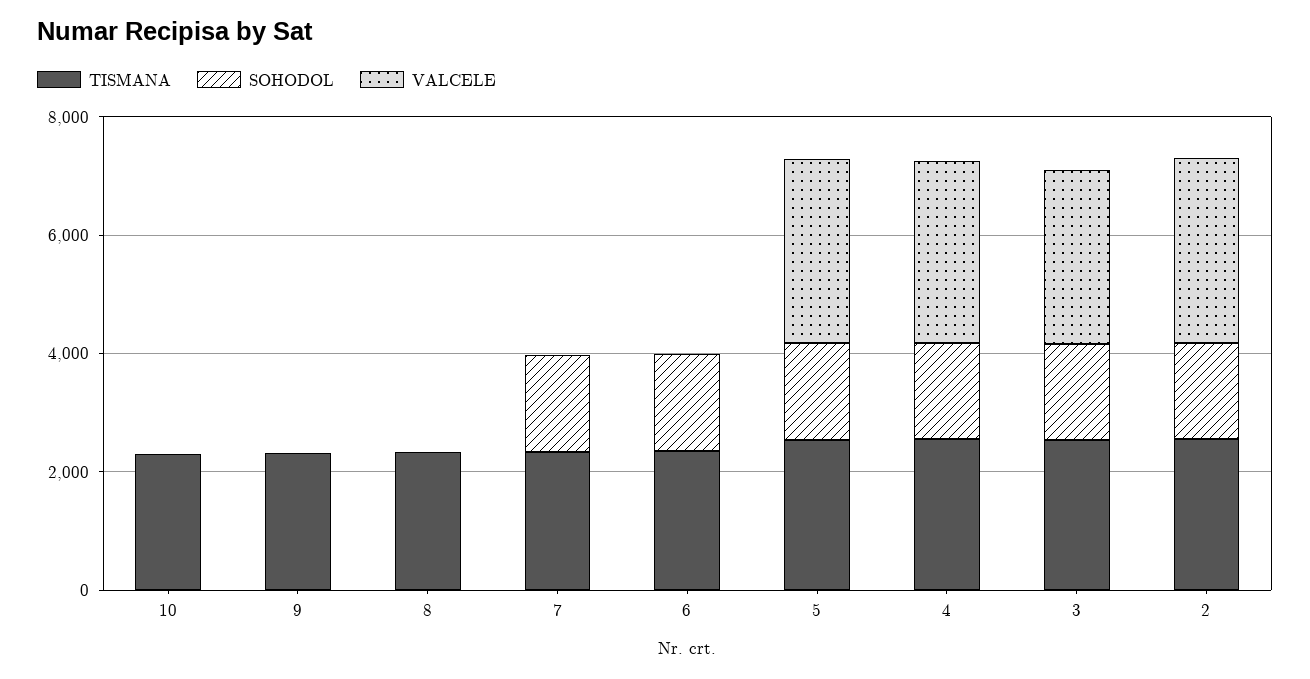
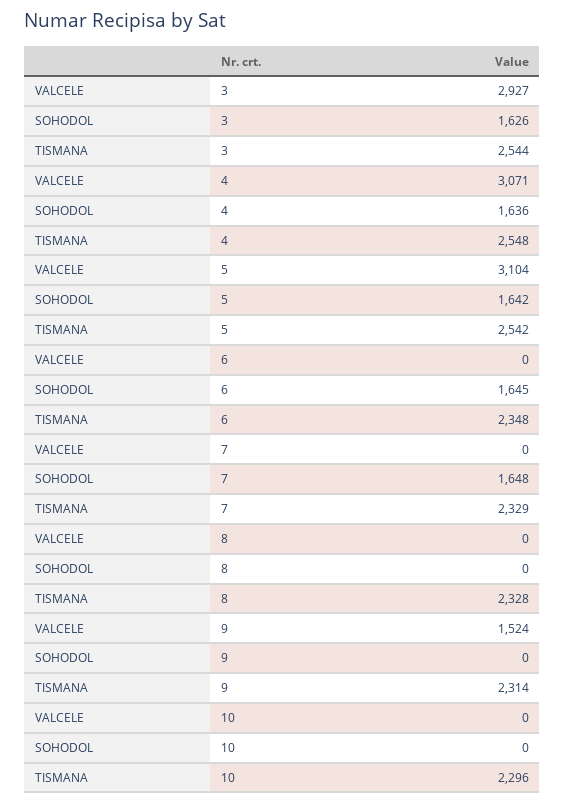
  {
    "TISMANA": {
      "10": 2296,
      "9": 2314,
      "8": 2328,
      "7": 2329,
      "6": 2348,
      "5": 2542,
      "4": 2548,
-     "3": 2544,
+     "3": 2544
-     "2": 2500
    },
    "SOHODOL": {
      "10": 0,
      "9": 0,
      "8": 0,
      "7": 1648,
      "6": 1645,
      "5": 1642,
      "4": 1636,
-     "3": 1626,
+     "3": 1626
-     "2": 1500
    },
    "VALCELE": {
      "10": 0,
-     "9": 0,
+     "9": 1524,
      "8": 0,
      "7": 0,
      "6": 0,
      "5": 3104,
      "4": 3071,
-     "3": 2927,
+     "3": 2927
-     "2": 3000
    }
  }

